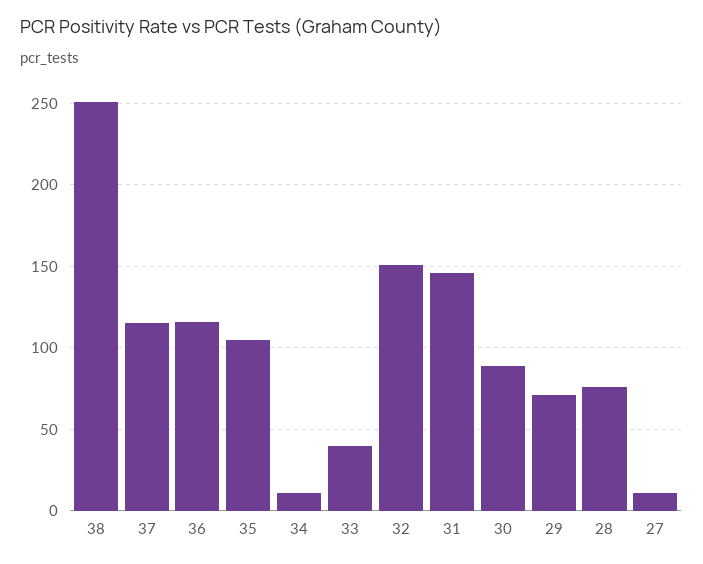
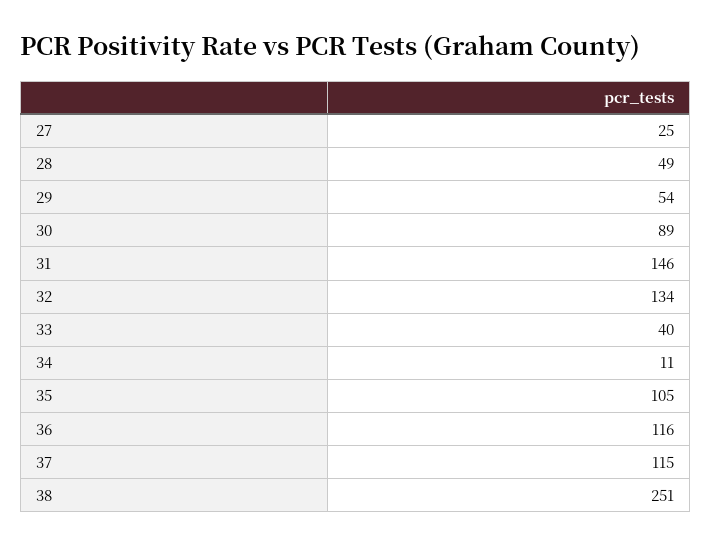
  {
    "38": 251,
    "37": 115,
    "36": 116,
    "35": 105,
    "34": 11,
    "33": 40,
-   "32": 150,
+   "32": 134,
    "31": 146,
    "30": 89,
-   "29": 70,
+   "29": 54,
-   "28": 75,
+   "28": 49,
-   "27": 10
+   "27": 25
  }

